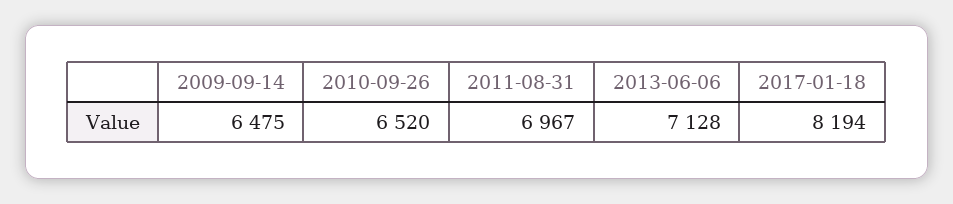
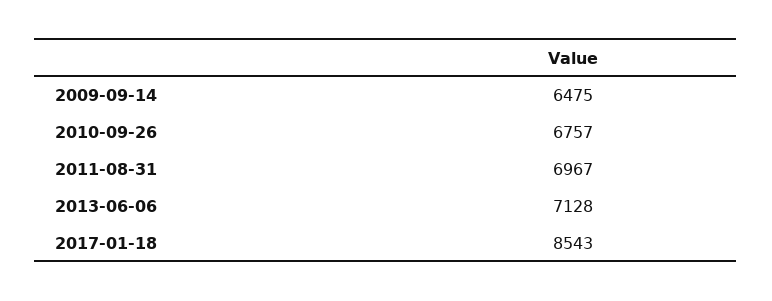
  {
    "2009-09-14": 6475,
-   "2010-09-26": 6520,
+   "2010-09-26": 6757,
    "2011-08-31": 6967,
    "2013-06-06": 7128,
-   "2017-01-18": 8194
+   "2017-01-18": 8543
  }

